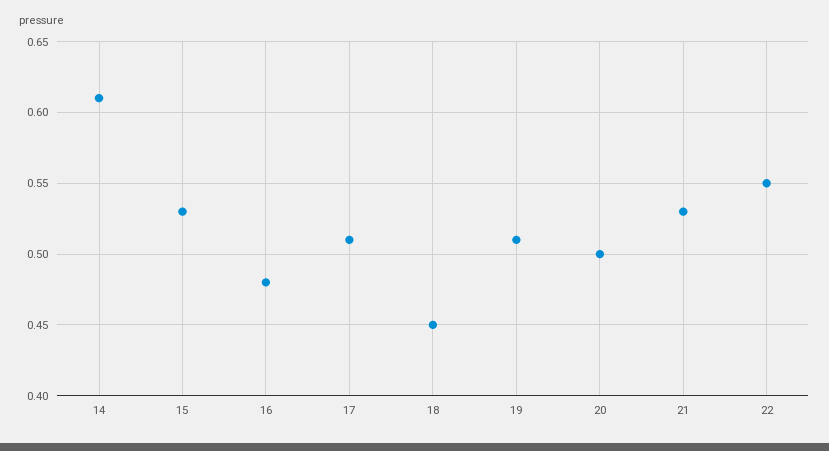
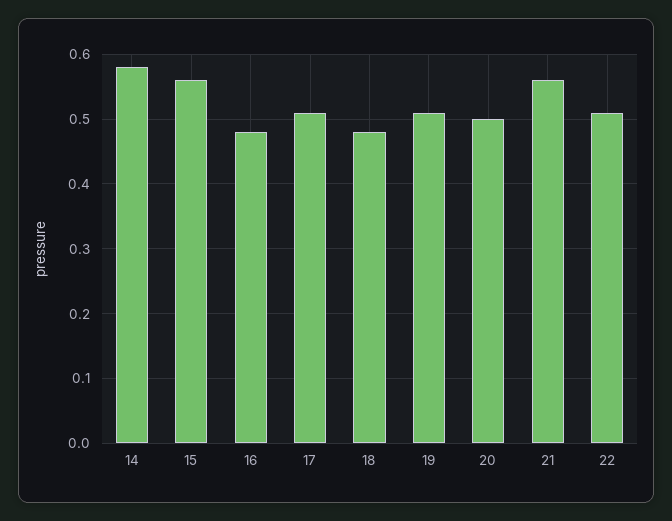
  {
-   "14": 0.61,
+   "14": 0.58,
-   "15": 0.53,
+   "15": 0.56,
    "16": 0.48,
    "17": 0.51,
-   "18": 0.45,
+   "18": 0.48,
    "19": 0.51,
    "20": 0.5,
-   "21": 0.53,
+   "21": 0.56,
-   "22": 0.55
+   "22": 0.51
  }

